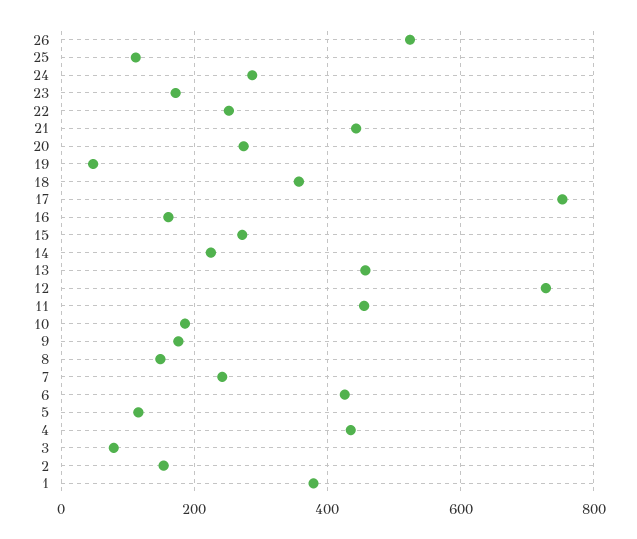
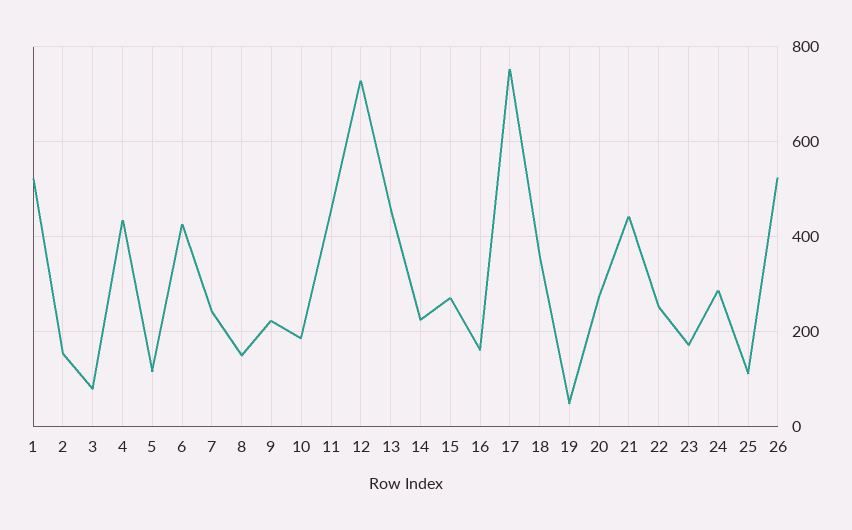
  {
    "26": 520,
    "25": 120,
    "24": 280,
    "23": 180,
    "22": 260,
    "21": 440,
    "20": 280,
    "19": 40,
    "18": 360,
    "17": 760,
    "16": 160,
    "15": 280,
    "14": 220,
    "13": 460,
    "12": 720,
    "11": 460,
    "10": 180,
-   "9": 180,
+   "9": 220,
    "8": 140,
    "7": 240,
    "6": 420,
    "5": 120,
    "4": 440,
    "3": 80,
    "2": 160,
-   "1": 380
+   "1": 520
  }

